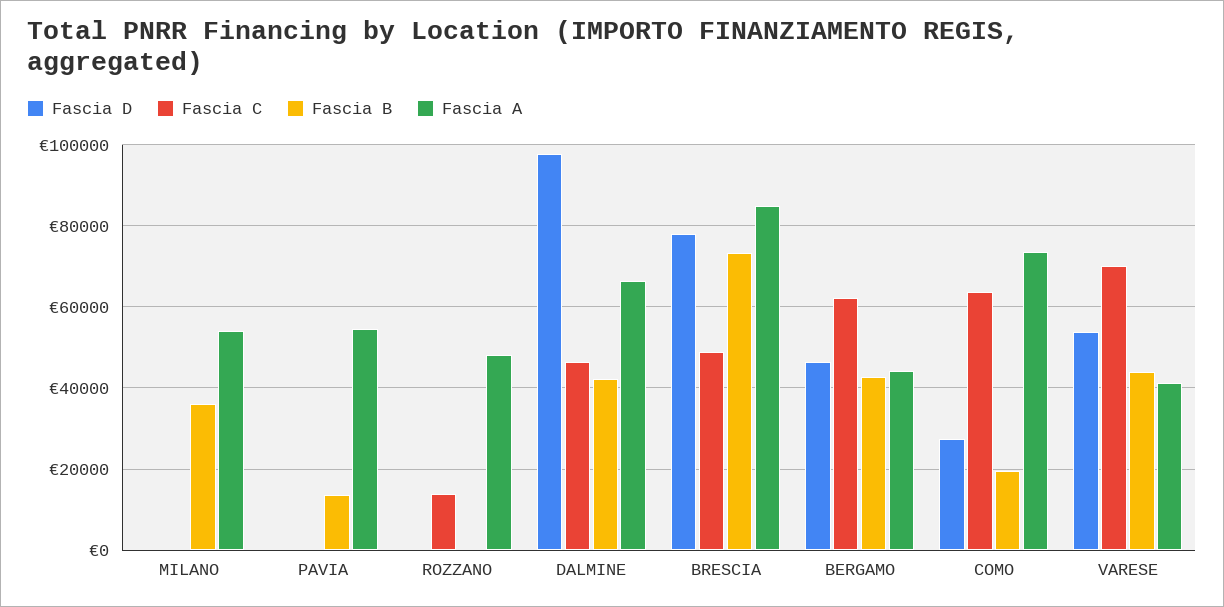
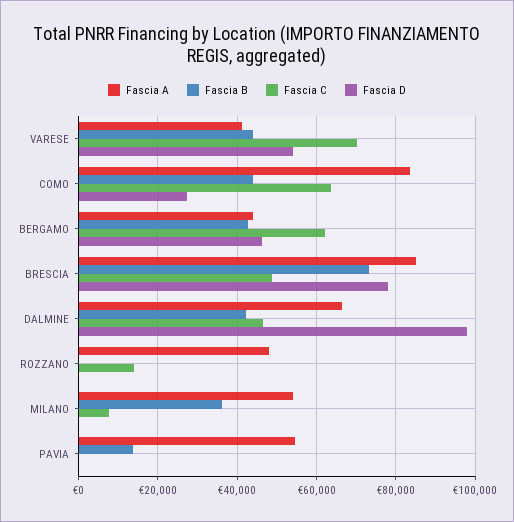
  {
    "Fascia D": {
      "MILANO": 0,
      "PAVIA": 0,
      "ROZZANO": 0,
      "DALMINE": 98000,
      "BRESCIA": 78000,
      "BERGAMO": 46000,
      "COMO": 28000,
      "VARESE": 54000
    },
    "Fascia C": {
-     "MILANO": 0,
+     "MILANO": 8000,
      "PAVIA": 0,
      "ROZZANO": 14000,
      "DALMINE": 46000,
      "BRESCIA": 48000,
      "BERGAMO": 62000,
      "COMO": 64000,
      "VARESE": 70000
    },
    "Fascia B": {
      "MILANO": 36000,
      "PAVIA": 14000,
      "ROZZANO": 0,
      "DALMINE": 42000,
      "BRESCIA": 74000,
      "BERGAMO": 42000,
-     "COMO": 20000,
+     "COMO": 44000,
      "VARESE": 44000
    },
    "Fascia A": {
      "MILANO": 54000,
      "PAVIA": 54000,
      "ROZZANO": 48000,
      "DALMINE": 66000,
      "BRESCIA": 84000,
      "BERGAMO": 44000,
-     "COMO": 74000,
+     "COMO": 84000,
      "VARESE": 42000
    }
  }

